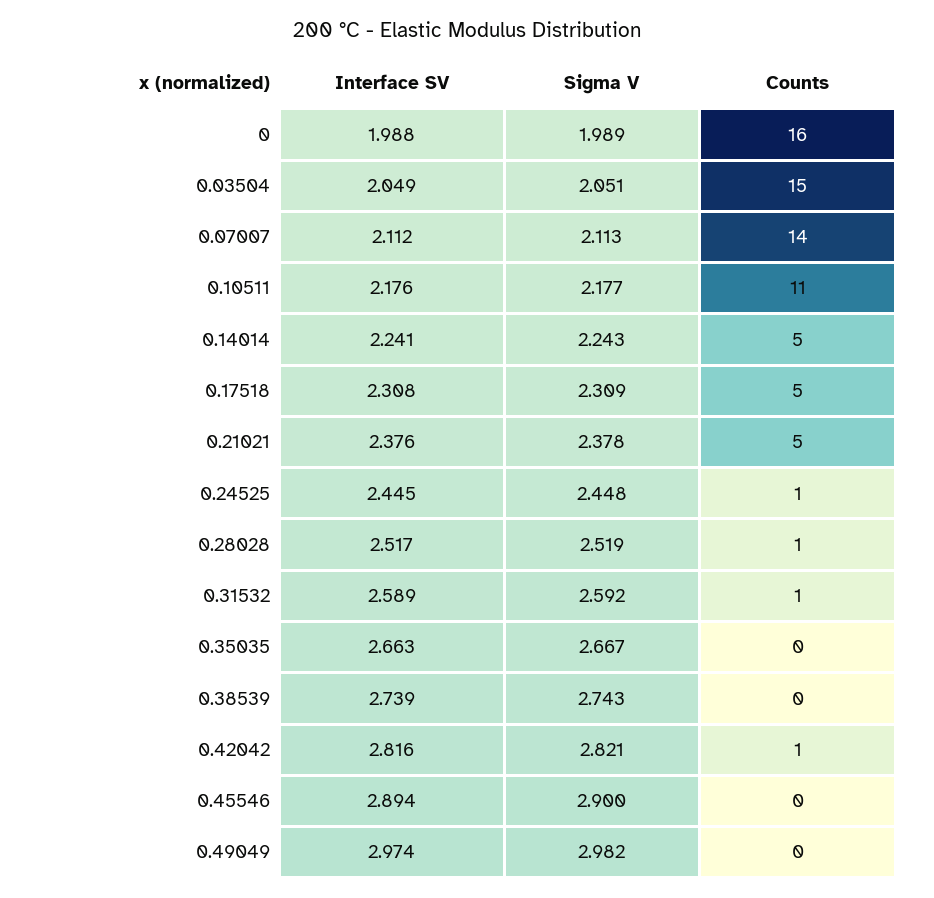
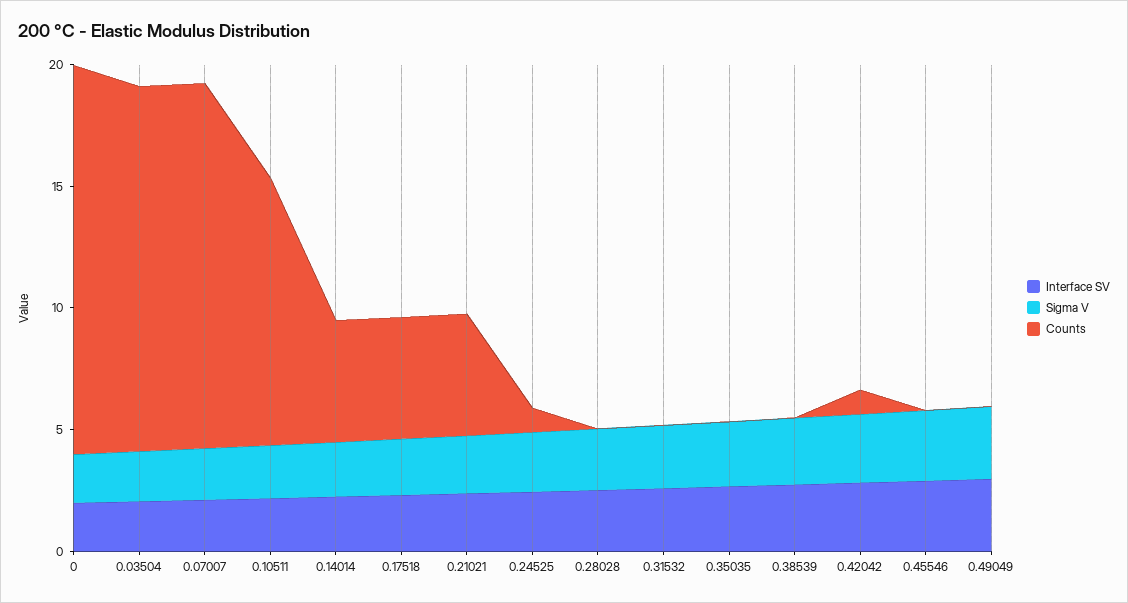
  {
    "Interface SV": {
      "0": 1.988,
      "0.03504": 2.049,
      "0.07007": 2.112,
      "0.10511": 2.176,
      "0.14014": 2.241,
      "0.17518": 2.308,
      "0.21021": 2.376,
      "0.24525": 2.445,
      "0.28028": 2.517,
      "0.31532": 2.589,
      "0.35035": 2.663,
      "0.38539": 2.739,
      "0.42042": 2.816,
      "0.45546": 2.894,
      "0.49049": 2.974
    },
    "Sigma V": {
      "0": 1.989,
      "0.03504": 2.051,
      "0.07007": 2.113,
      "0.10511": 2.177,
      "0.14014": 2.243,
      "0.17518": 2.309,
      "0.21021": 2.378,
      "0.24525": 2.448,
      "0.28028": 2.519,
      "0.31532": 2.592,
      "0.35035": 2.667,
      "0.38539": 2.743,
      "0.42042": 2.821,
      "0.45546": 2.9,
      "0.49049": 2.982
    },
    "Counts": {
      "0": 16,
      "0.03504": 15,
-     "0.07007": 14,
+     "0.07007": 15,
      "0.10511": 11,
      "0.14014": 5,
      "0.17518": 5,
      "0.21021": 5,
      "0.24525": 1,
-     "0.28028": 1,
+     "0.28028": 0,
-     "0.31532": 1,
+     "0.31532": 0,
      "0.35035": 0,
      "0.38539": 0,
      "0.42042": 1,
      "0.45546": 0,
      "0.49049": 0
    }
  }

